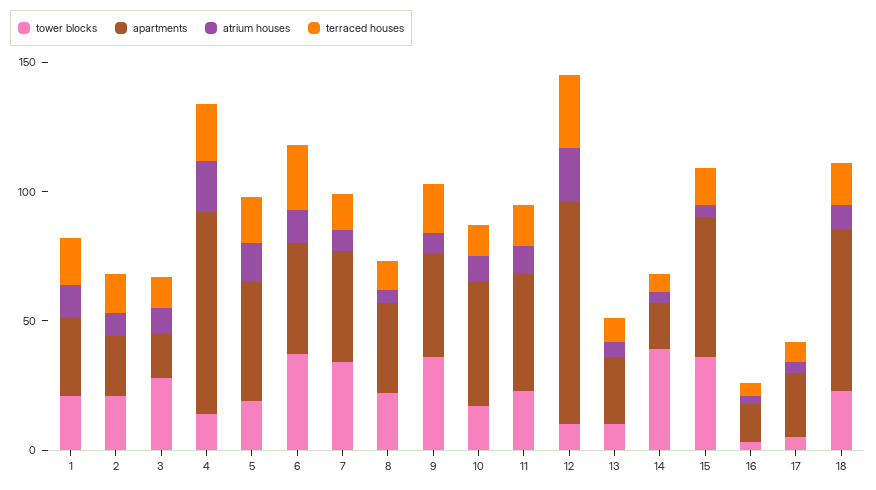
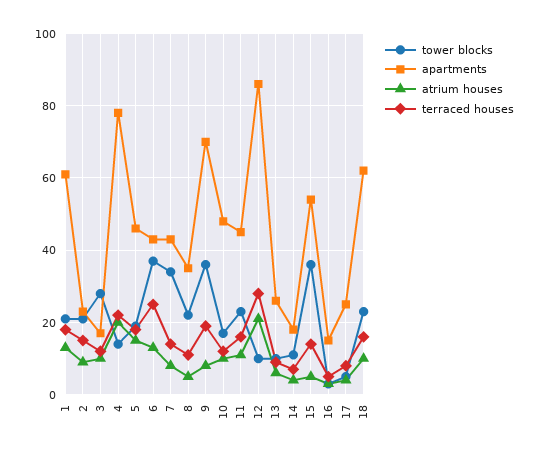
  {
    "tower blocks": {
      "1": 20,
      "2": 20,
      "3": 30,
      "4": 15,
      "5": 20,
      "6": 35,
      "7": 35,
      "8": 20,
      "9": 35,
      "10": 15,
      "11": 25,
      "12": 10,
      "13": 10,
-     "14": 40,
+     "14": 10,
      "15": 35,
      "16": 5,
      "17": 5,
      "18": 25
    },
    "apartments": {
-     "1": 30,
+     "1": 60,
      "2": 25,
      "3": 15,
      "4": 80,
      "5": 45,
      "6": 45,
      "7": 45,
      "8": 35,
-     "9": 40,
+     "9": 70,
      "10": 50,
      "11": 45,
      "12": 85,
      "13": 25,
      "14": 20,
      "15": 55,
      "16": 15,
      "17": 25,
      "18": 60
    },
    "atrium houses": {
      "1": 15,
      "2": 10,
      "3": 10,
      "4": 20,
      "5": 15,
      "6": 15,
      "7": 10,
      "8": 5,
      "9": 10,
      "10": 10,
      "11": 10,
      "12": 20,
      "13": 5,
      "14": 5,
      "15": 5,
      "16": 5,
      "17": 5,
      "18": 10
    },
    "terraced houses": {
      "1": 20,
      "2": 15,
      "3": 10,
      "4": 20,
      "5": 20,
      "6": 25,
      "7": 15,
      "8": 10,
      "9": 20,
      "10": 10,
      "11": 15,
      "12": 30,
      "13": 10,
      "14": 5,
      "15": 15,
      "16": 5,
      "17": 10,
      "18": 15
    }
  }

